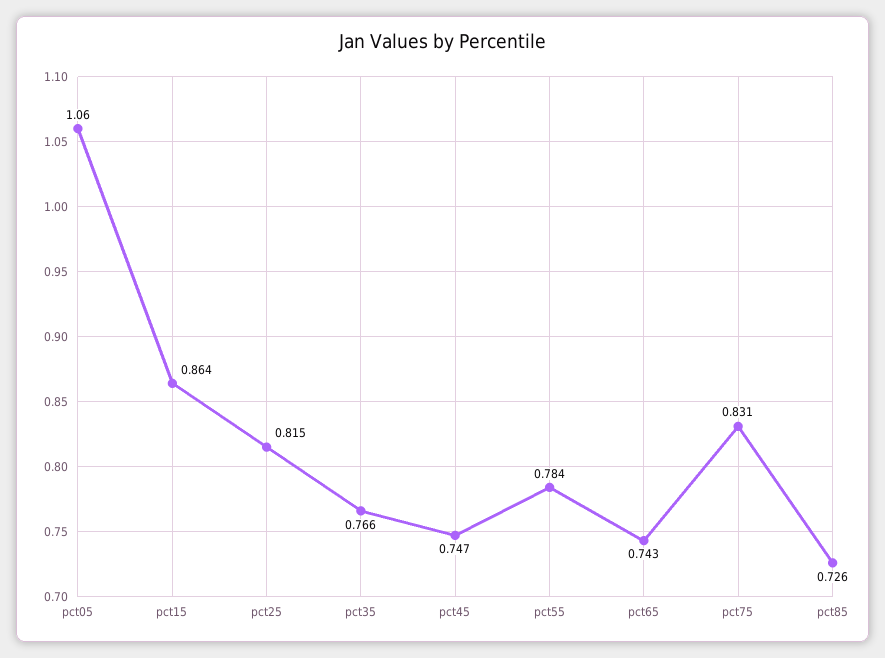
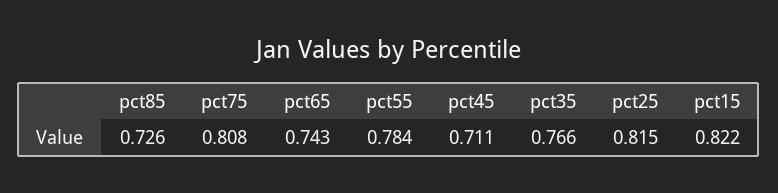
  {
-   "pct05": 1.06,
-   "pct15": 0.864,
+   "pct15": 0.822,
    "pct25": 0.815,
    "pct35": 0.766,
-   "pct45": 0.747,
+   "pct45": 0.711,
    "pct55": 0.784,
    "pct65": 0.743,
-   "pct75": 0.831,
+   "pct75": 0.808,
    "pct85": 0.726
  }

